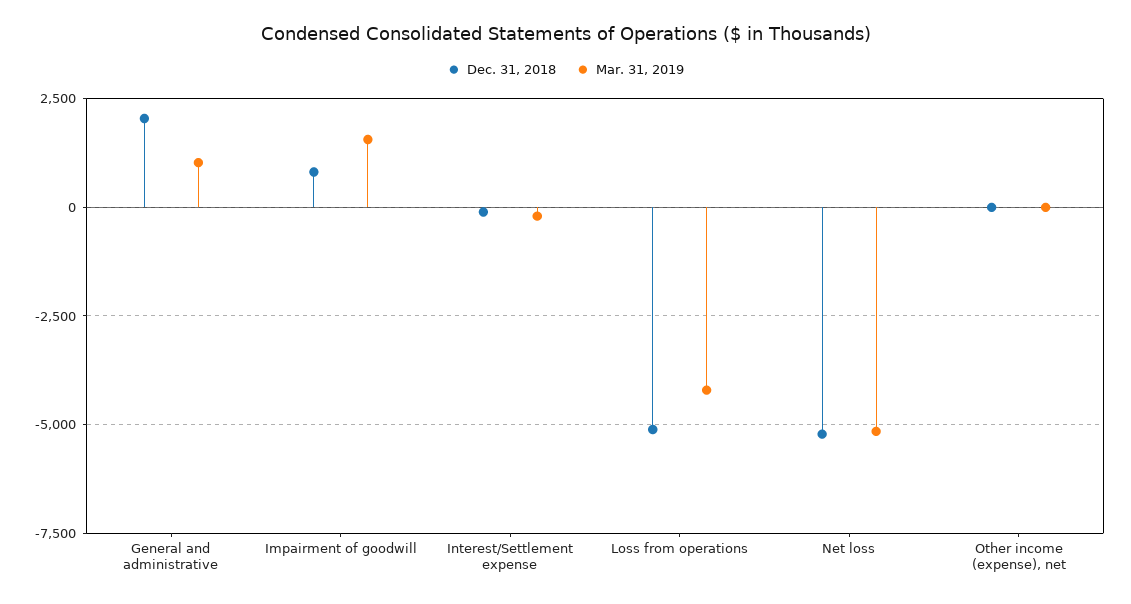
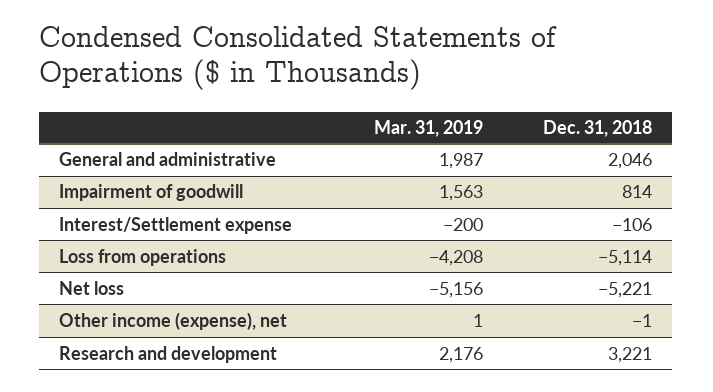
  {
    "Dec. 31, 2018": {
      "General and administrative": 2046,
      "Impairment of goodwill": 814,
      "Interest/Settlement expense": -106,
      "Loss from operations": -5114,
      "Net loss": -5221,
-     "Other income (expense), net": -1
+     "Other income (expense), net": -1,
+     "Research and development": 3221
    },
    "Mar. 31, 2019": {
-     "General and administrative": 1000,
+     "General and administrative": 1987,
      "Impairment of goodwill": 1563,
      "Interest/Settlement expense": -200,
      "Loss from operations": -4208,
      "Net loss": -5156,
-     "Other income (expense), net": 1
+     "Other income (expense), net": 1,
+     "Research and development": 2176
    }
  }

